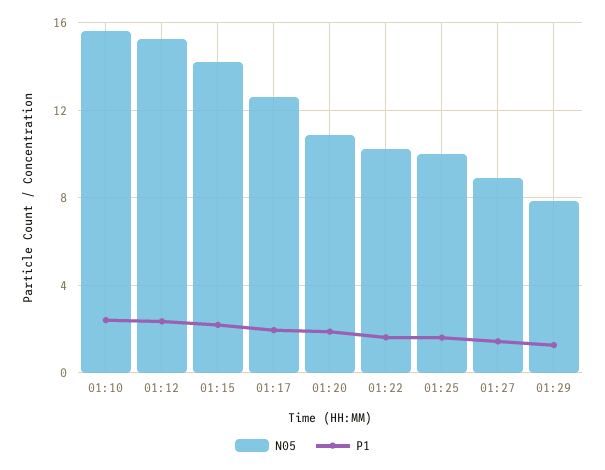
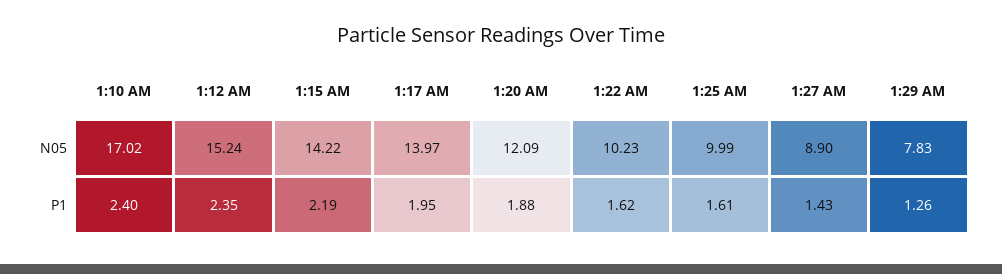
  {
    "N05": {
-     "01:10": 15.5,
+     "01:10": 17.02,
      "01:12": 15.24,
      "01:15": 14.22,
-     "01:17": 12.5,
+     "01:17": 13.97,
-     "01:20": 11,
+     "01:20": 12.09,
      "01:22": 10.23,
      "01:25": 9.99,
      "01:27": 8.9,
      "01:29": 7.83
    },
    "P1": {
      "01:10": 2.4,
      "01:12": 2.35,
      "01:15": 2.19,
      "01:17": 1.95,
      "01:20": 1.88,
      "01:22": 1.62,
      "01:25": 1.61,
      "01:27": 1.43,
      "01:29": 1.26
    }
  }

